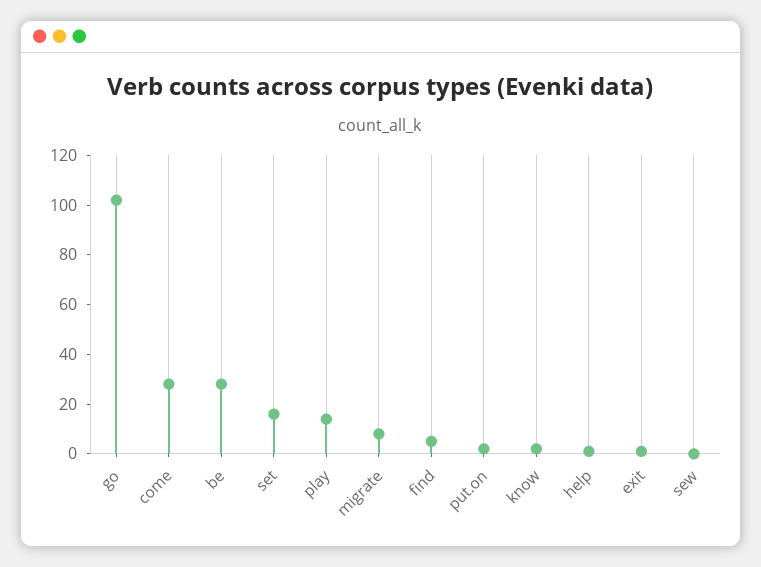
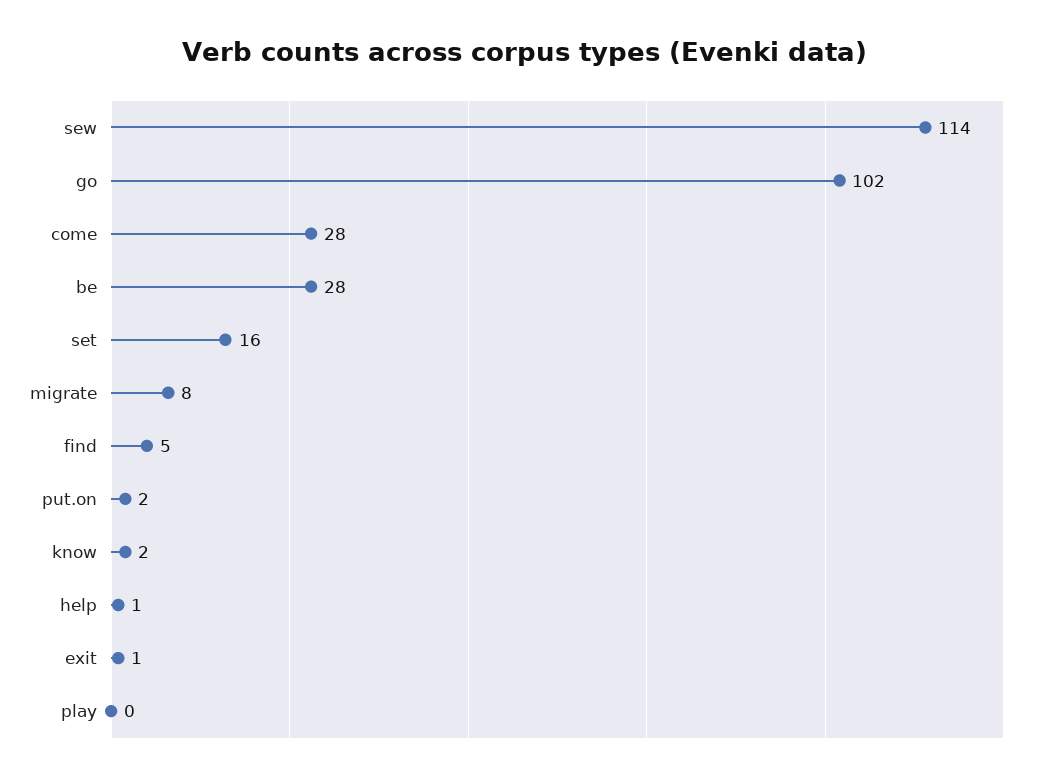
  {
    "go": 102,
    "come": 28,
    "be": 28,
    "set": 16,
-   "play": 15,
+   "play": 0,
    "migrate": 8,
    "find": 5,
    "put.on": 2,
    "know": 2,
    "help": 1,
    "exit": 1,
-   "sew": 0
+   "sew": 114
  }

